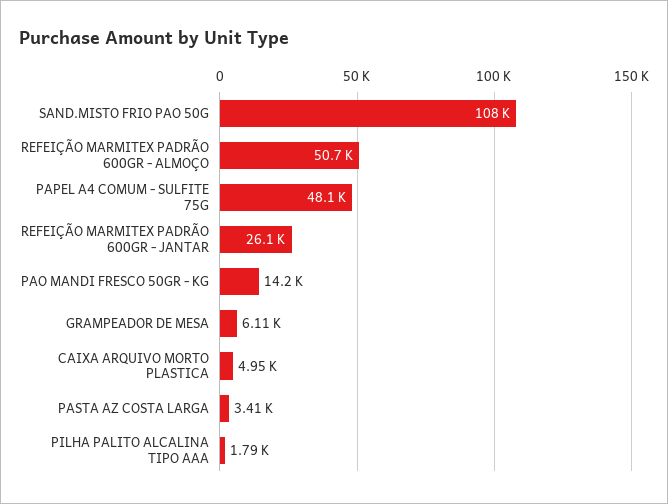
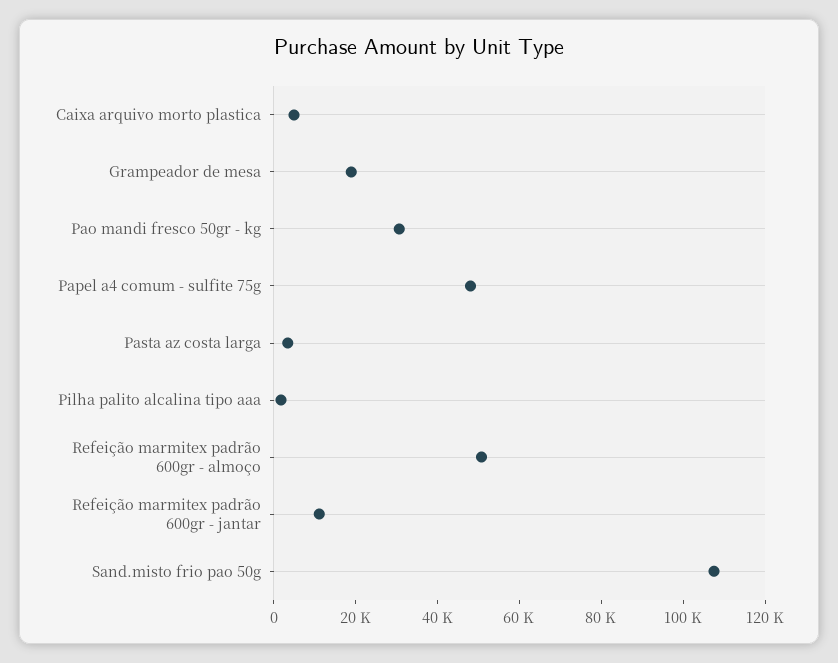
  {
    "SAND.MISTO FRIO PAO 50G": 108000,
    "REFEIÇÃO MARMITEX PADRÃO 600GR - ALMOÇO": 50700,
    "PAPEL A4 COMUM - SULFITE 75G": 48100,
-   "REFEIÇÃO MARMITEX PADRÃO 600GR - JANTAR": 26100,
+   "REFEIÇÃO MARMITEX PADRÃO 600GR - JANTAR": 10000,
-   "PAO MANDI FRESCO 50GR - KG": 14200,
+   "PAO MANDI FRESCO 50GR - KG": 30000,
-   "GRAMPEADOR DE MESA": 6110,
+   "GRAMPEADOR DE MESA": 20000,
    "CAIXA ARQUIVO MORTO PLASTICA": 4950,
    "PASTA AZ COSTA LARGA": 3410,
    "PILHA PALITO ALCALINA TIPO AAA": 1790
  }

